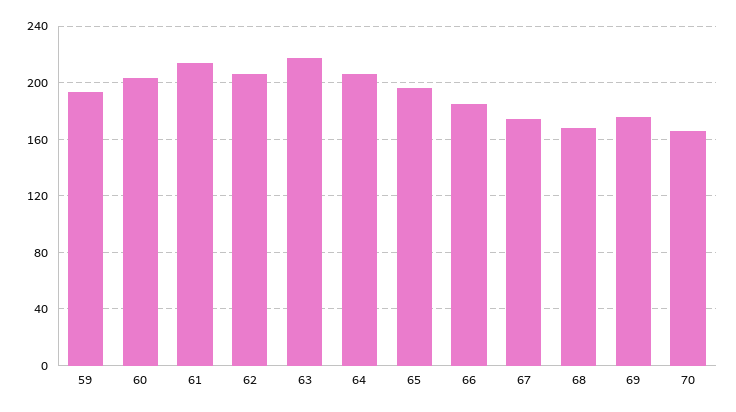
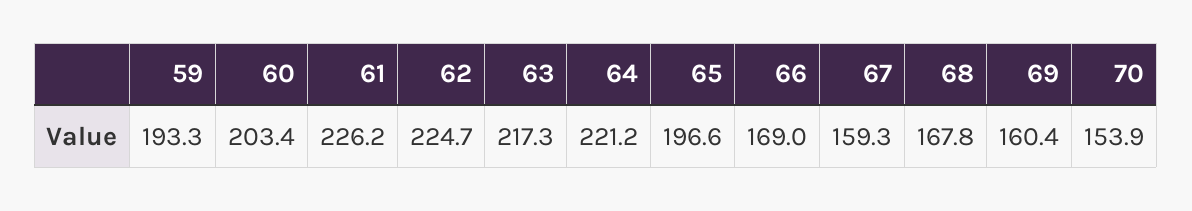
  {
    "59": 193.3,
    "60": 203.4,
-   "61": 215,
+   "61": 226.2,
-   "62": 205,
+   "62": 224.7,
    "63": 217.3,
-   "64": 205,
+   "64": 221.2,
    "65": 196.6,
-   "66": 185,
+   "66": 169,
-   "67": 175,
+   "67": 159.3,
    "68": 167.8,
-   "69": 175,
+   "69": 160.4,
-   "70": 165
+   "70": 153.9
  }

